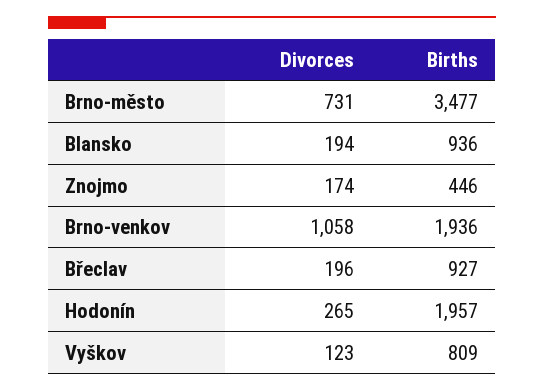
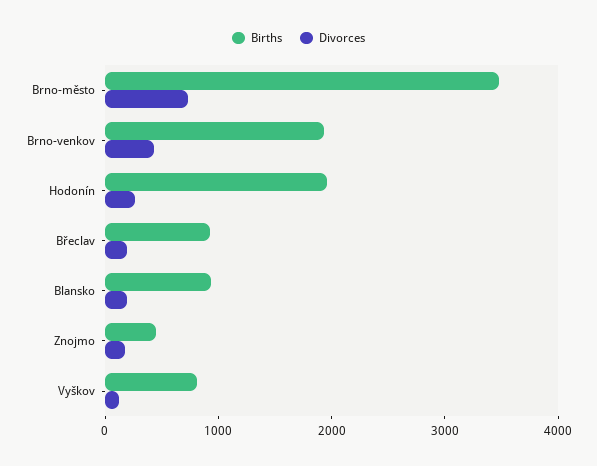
  {
    "Divorces": {
      "Brno-město": 731,
      "Blansko": 194,
      "Znojmo": 174,
-     "Brno-venkov": 1058,
+     "Brno-venkov": 400,
      "Břeclav": 196,
      "Hodonín": 265,
      "Vyškov": 123
    },
    "Births": {
      "Brno-město": 3477,
      "Blansko": 936,
      "Znojmo": 446,
      "Brno-venkov": 1936,
      "Břeclav": 927,
      "Hodonín": 1957,
      "Vyškov": 809
    }
  }

